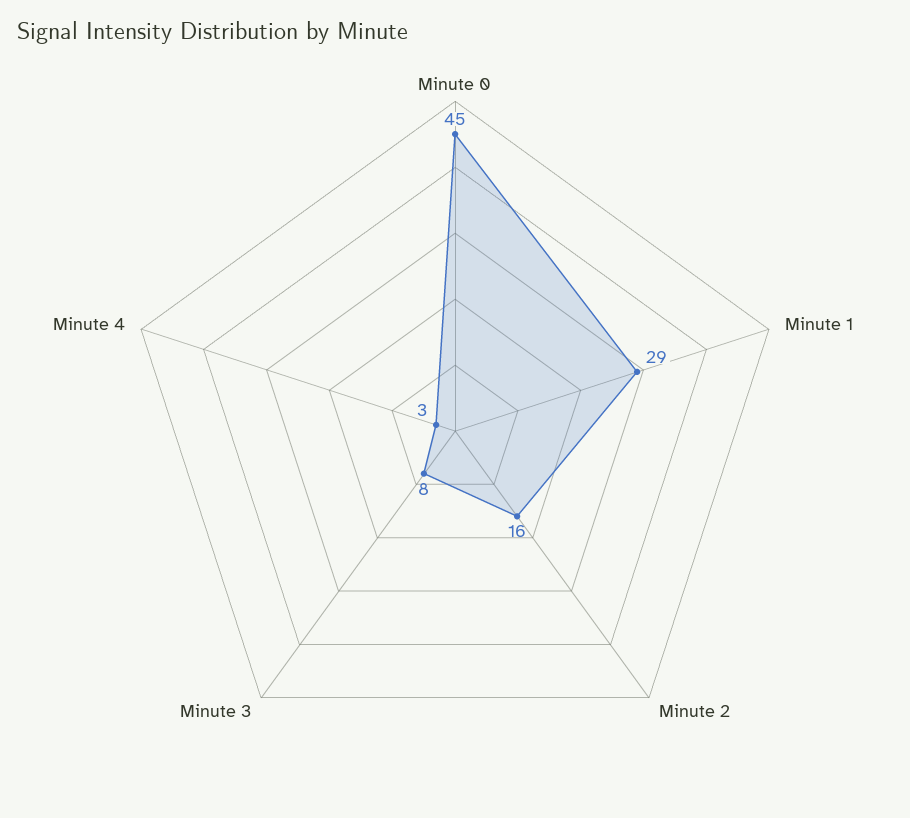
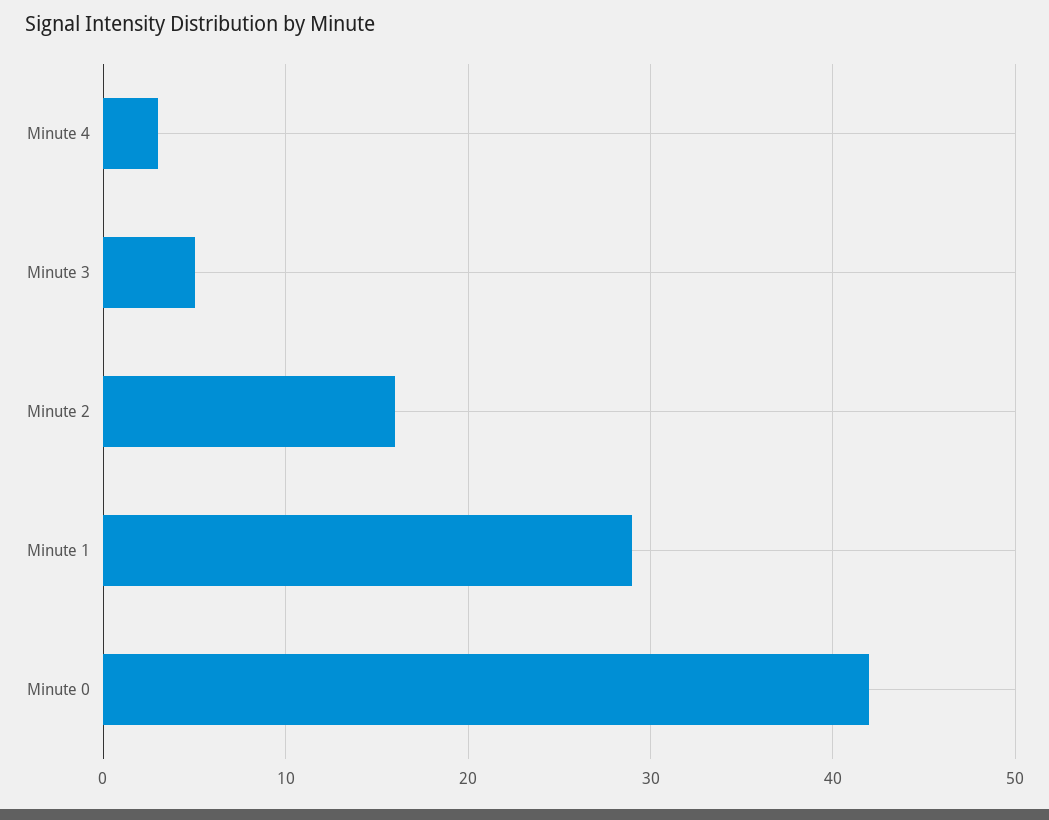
  {
-   "Minute 0": 45,
+   "Minute 0": 42,
    "Minute 1": 29,
    "Minute 2": 16,
-   "Minute 3": 8,
+   "Minute 3": 5,
    "Minute 4": 3
  }

